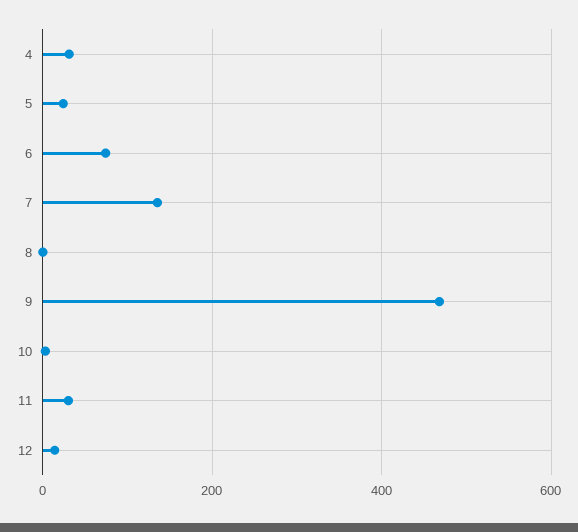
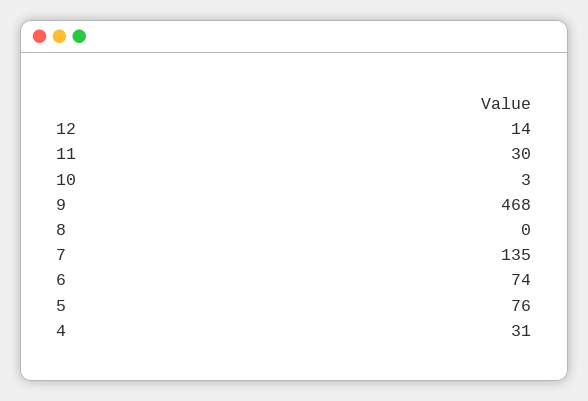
  {
    "4": 31,
-   "5": 20,
+   "5": 76,
    "6": 74,
    "7": 135,
    "8": 0,
    "9": 468,
    "10": 3,
    "11": 30,
    "12": 14
  }

